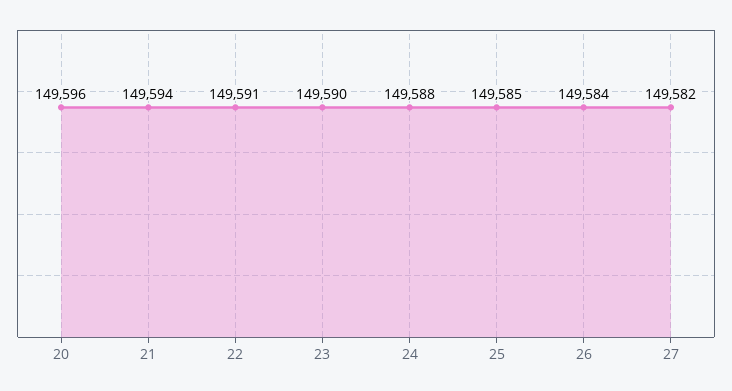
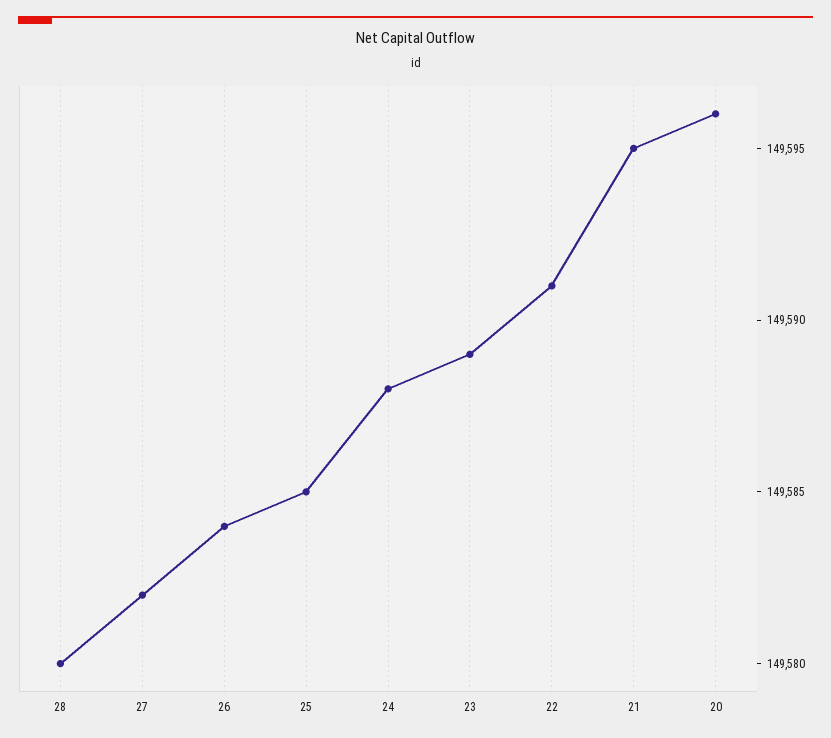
  {
    "20": 149596,
-   "21": 149594,
+   "21": 149595,
    "22": 149591,
-   "23": 149590,
+   "23": 149589,
    "24": 149588,
    "25": 149585,
    "26": 149584,
-   "27": 149582
+   "27": 149582,
+   "28": 149580
  }

